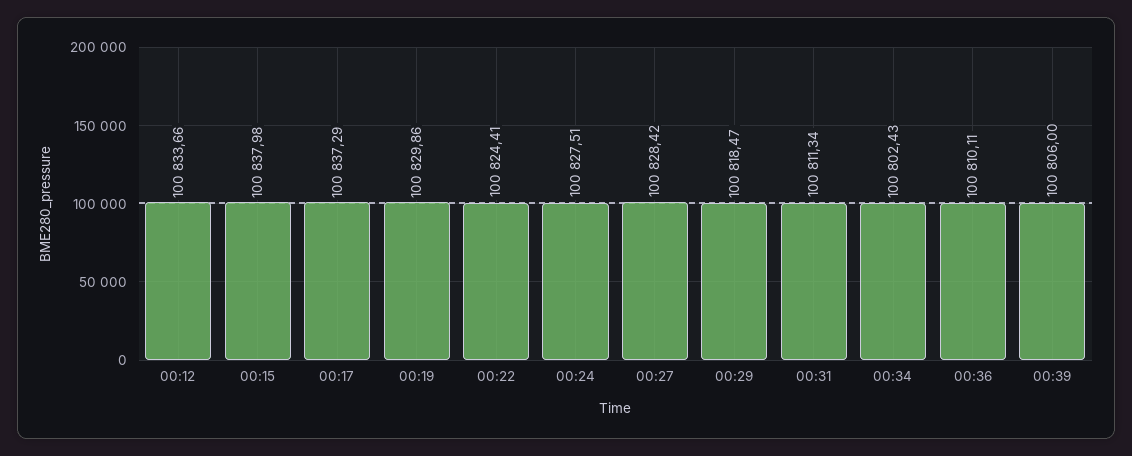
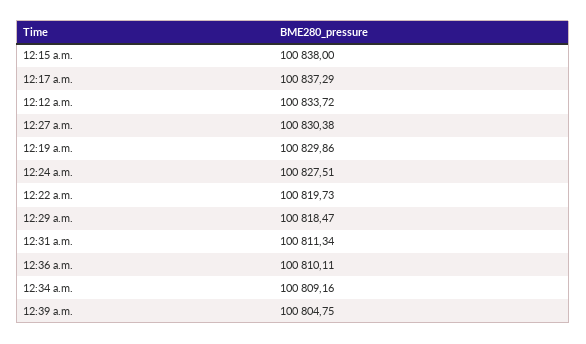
  {
-   "00:12": 100833.66,
+   "00:12": 100833.72,
-   "00:15": 100837.98,
+   "00:15": 100838,
    "00:17": 100837.29,
    "00:19": 100829.86,
-   "00:22": 100824.41,
+   "00:22": 100819.73,
    "00:24": 100827.51,
-   "00:27": 100828.42,
+   "00:27": 100830.38,
    "00:29": 100818.47,
    "00:31": 100811.34,
-   "00:34": 100802.43,
+   "00:34": 100809.16,
    "00:36": 100810.11,
-   "00:39": 100806
+   "00:39": 100804.75
  }

